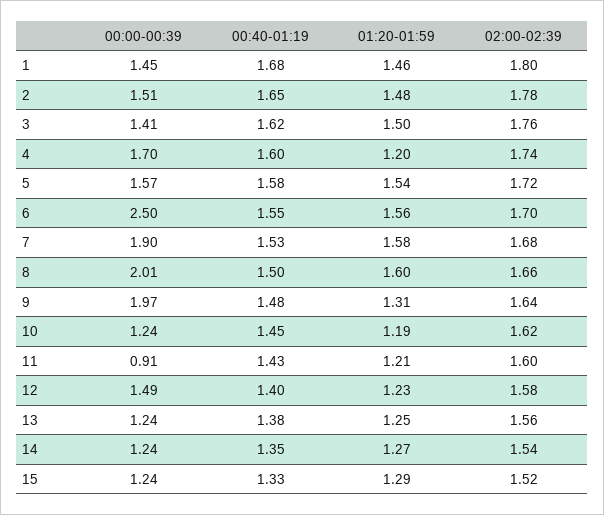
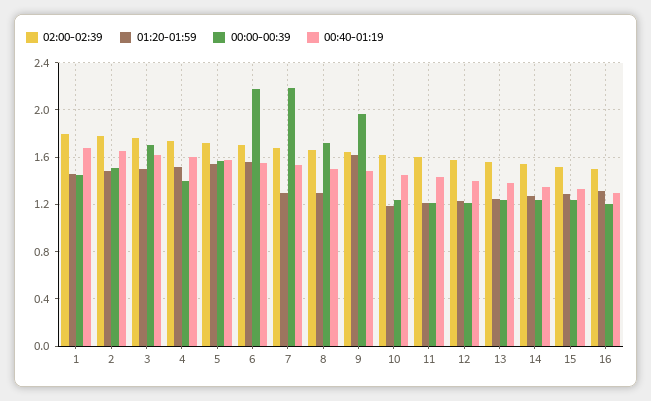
  {
    "00:00-00:39": {
      "1": 1.45,
      "2": 1.51,
-     "3": 1.41,
+     "3": 1.7,
-     "4": 1.7,
+     "4": 1.4,
      "5": 1.57,
-     "6": 2.5,
+     "6": 2.2,
-     "7": 1.9,
+     "7": 2.2,
-     "8": 2.01,
+     "8": 1.7,
      "9": 1.97,
      "10": 1.24,
-     "11": 0.91,
+     "11": 1.2,
-     "12": 1.49,
+     "12": 1.2,
      "13": 1.24,
      "14": 1.24,
-     "15": 1.24
+     "15": 1.24,
+     "16": 1.2
    },
    "00:40-01:19": {
      "1": 1.68,
      "2": 1.65,
      "3": 1.62,
      "4": 1.6,
      "5": 1.58,
      "6": 1.55,
      "7": 1.53,
      "8": 1.5,
      "9": 1.48,
      "10": 1.45,
      "11": 1.43,
      "12": 1.4,
      "13": 1.38,
      "14": 1.35,
-     "15": 1.33
+     "15": 1.33,
+     "16": 1.3
    },
    "01:20-01:59": {
      "1": 1.46,
      "2": 1.48,
      "3": 1.5,
-     "4": 1.2,
+     "4": 1.5,
      "5": 1.54,
      "6": 1.56,
-     "7": 1.58,
+     "7": 1.3,
-     "8": 1.6,
+     "8": 1.3,
-     "9": 1.31,
+     "9": 1.6,
      "10": 1.19,
      "11": 1.21,
      "12": 1.23,
      "13": 1.25,
      "14": 1.27,
-     "15": 1.29
+     "15": 1.29,
+     "16": 1.3
    },
    "02:00-02:39": {
      "1": 1.8,
      "2": 1.78,
      "3": 1.76,
      "4": 1.74,
      "5": 1.72,
      "6": 1.7,
      "7": 1.68,
      "8": 1.66,
      "9": 1.64,
      "10": 1.62,
      "11": 1.6,
      "12": 1.58,
      "13": 1.56,
      "14": 1.54,
-     "15": 1.52
+     "15": 1.52,
+     "16": 1.5
    }
  }

